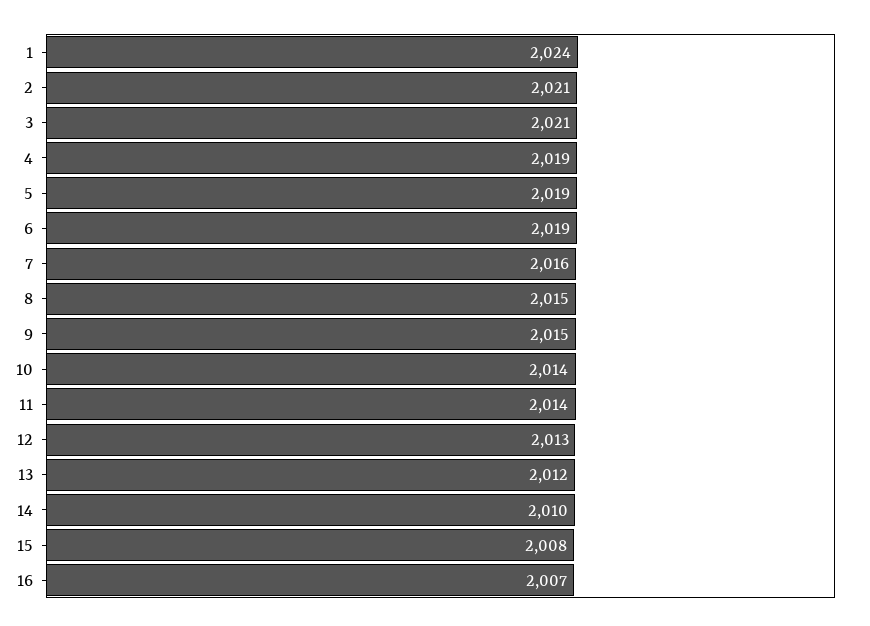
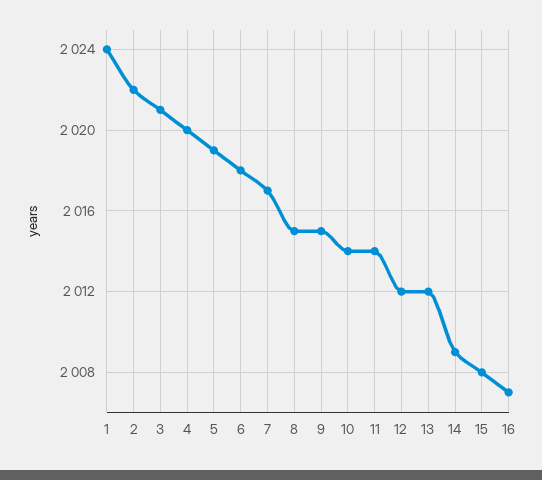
  {
    "1": 2024,
-   "2": 2021,
+   "2": 2022,
    "3": 2021,
-   "4": 2019,
+   "4": 2020,
    "5": 2019,
-   "6": 2019,
+   "6": 2018,
-   "7": 2016,
+   "7": 2017,
    "8": 2015,
    "9": 2015,
    "10": 2014,
    "11": 2014,
-   "12": 2013,
+   "12": 2012,
    "13": 2012,
-   "14": 2010,
+   "14": 2009,
    "15": 2008,
    "16": 2007
  }

